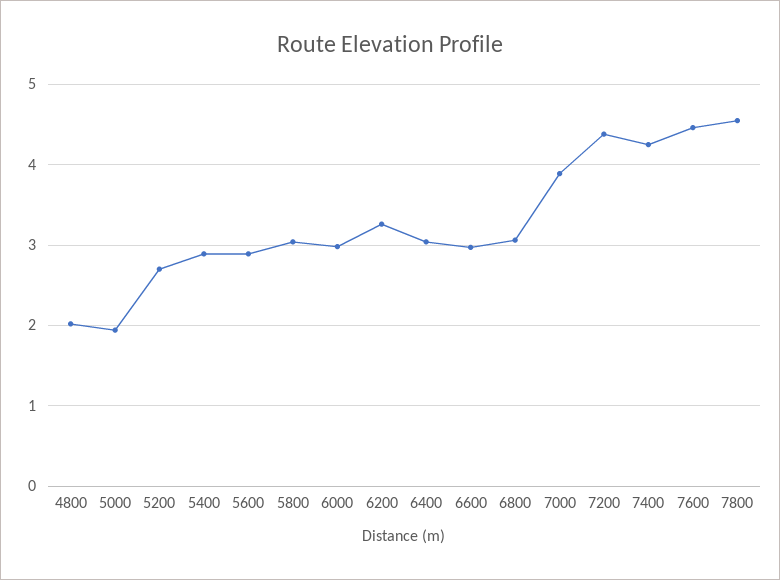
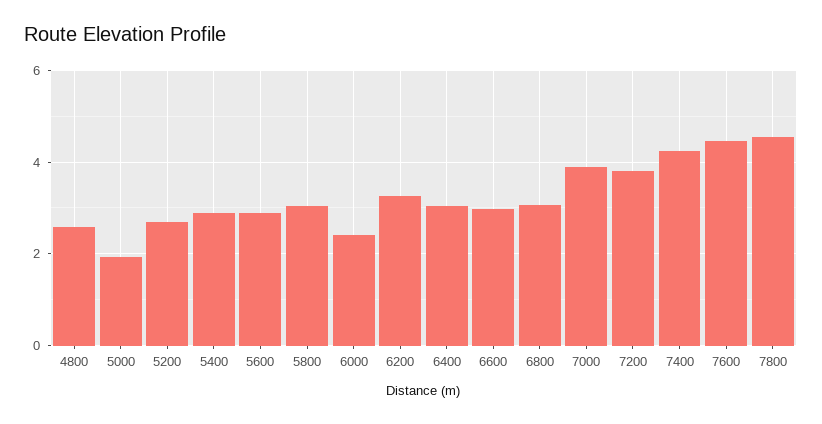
  {
-   "4800": 2,
+   "4800": 2.6,
    "5000": 1.9,
    "5200": 2.7,
    "5400": 2.9,
    "5600": 2.9,
    "5800": 3,
-   "6000": 3,
+   "6000": 2.4,
    "6200": 3.3,
    "6400": 3,
    "6600": 3,
    "6800": 3.1,
    "7000": 3.9,
-   "7200": 4.4,
+   "7200": 3.8,
    "7400": 4.3,
    "7600": 4.5,
    "7800": 4.6
  }

